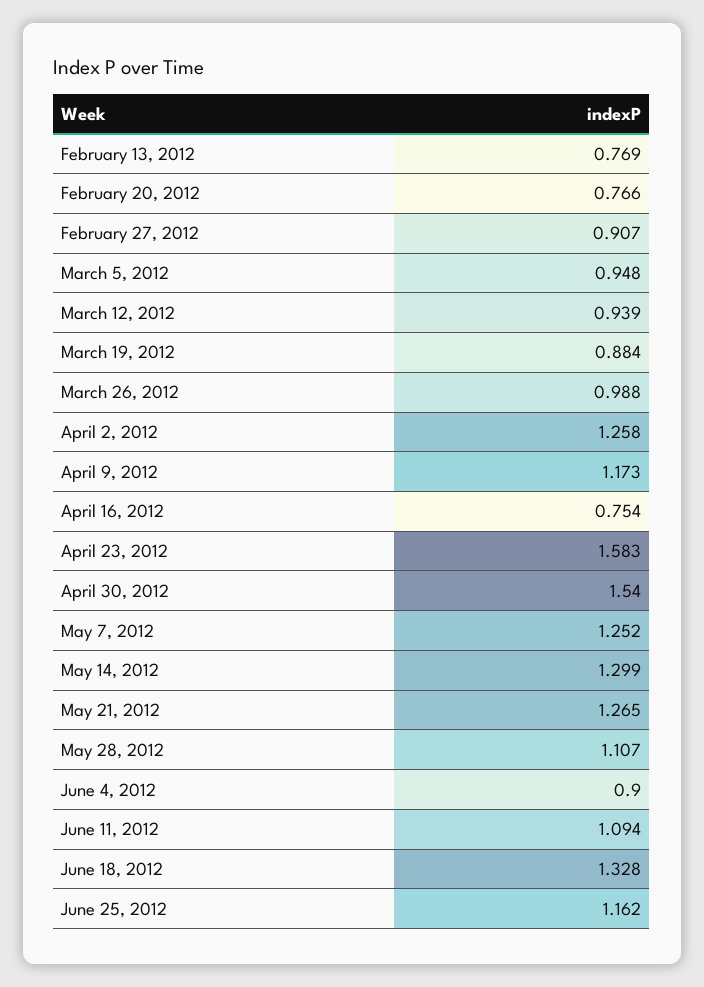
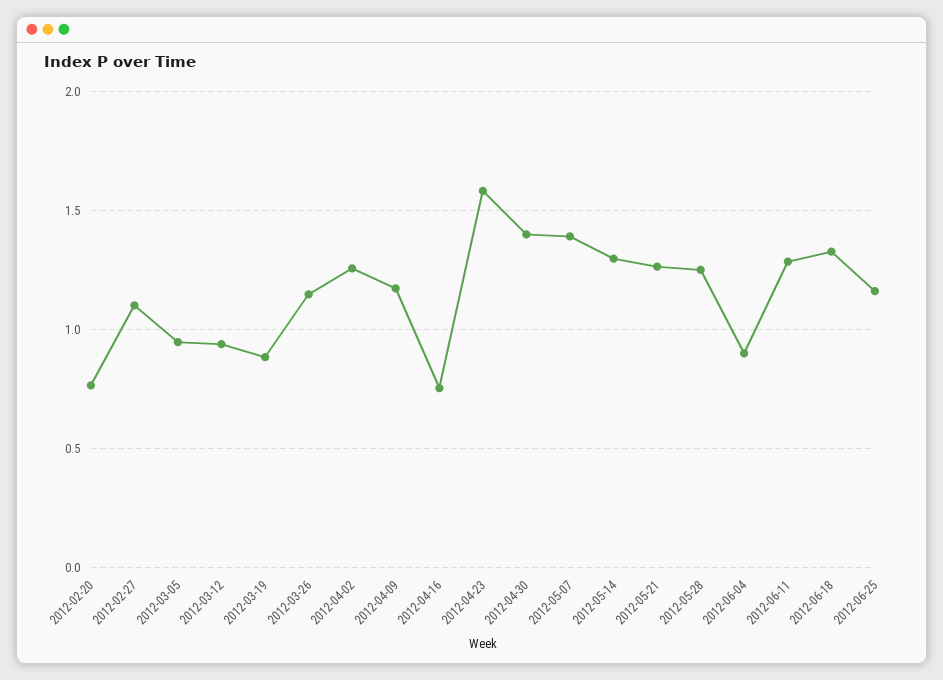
  {
-   "February 13, 2012": 0.769,
    "February 20, 2012": 0.766,
-   "February 27, 2012": 0.907,
+   "February 27, 2012": 1.1,
    "March 5, 2012": 0.948,
    "March 12, 2012": 0.939,
    "March 19, 2012": 0.884,
-   "March 26, 2012": 0.988,
+   "March 26, 2012": 1.15,
    "April 2, 2012": 1.258,
    "April 9, 2012": 1.173,
    "April 16, 2012": 0.754,
    "April 23, 2012": 1.583,
-   "April 30, 2012": 1.54,
+   "April 30, 2012": 1.4,
-   "May 7, 2012": 1.252,
+   "May 7, 2012": 1.4,
    "May 14, 2012": 1.299,
    "May 21, 2012": 1.265,
-   "May 28, 2012": 1.107,
+   "May 28, 2012": 1.25,
    "June 4, 2012": 0.9,
-   "June 11, 2012": 1.094,
+   "June 11, 2012": 1.3,
    "June 18, 2012": 1.328,
    "June 25, 2012": 1.162
  }

